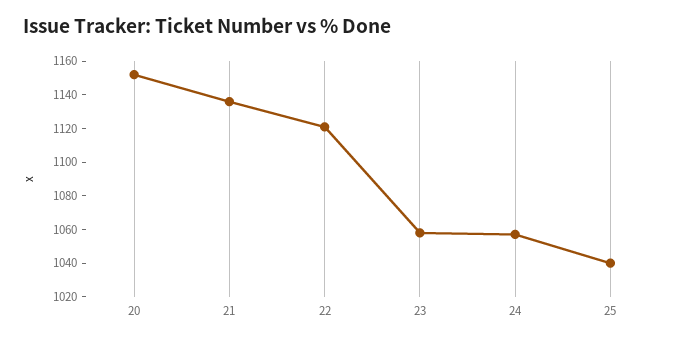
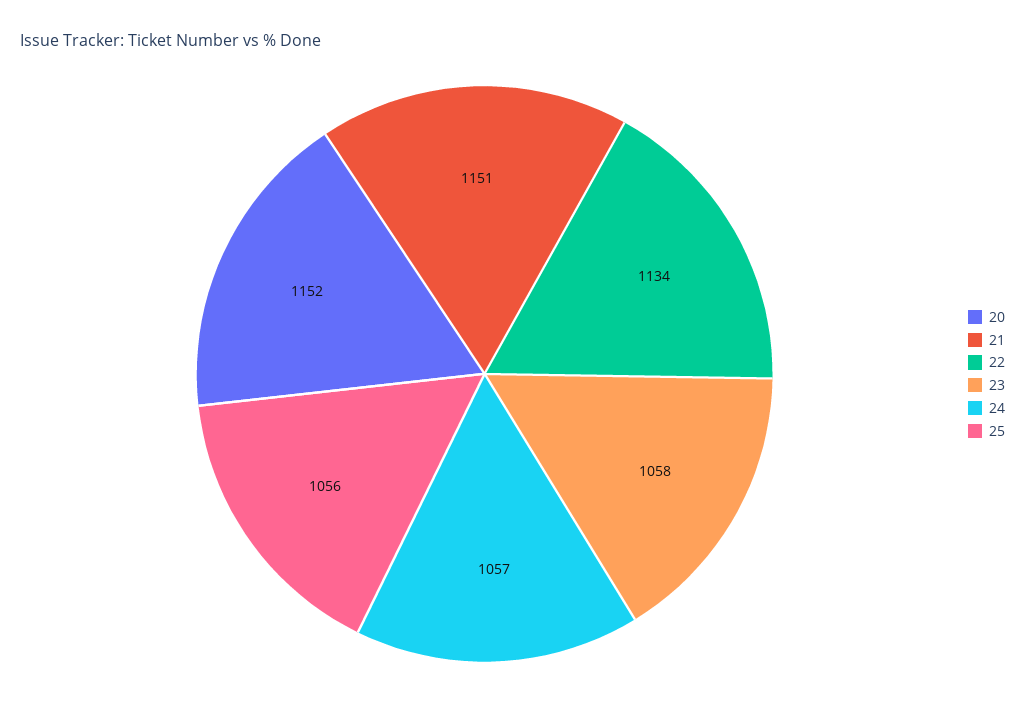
  {
    "20": 1152,
-   "21": 1135,
+   "21": 1151,
-   "22": 1120,
+   "22": 1134,
    "23": 1058,
    "24": 1057,
-   "25": 1040
+   "25": 1056
  }

